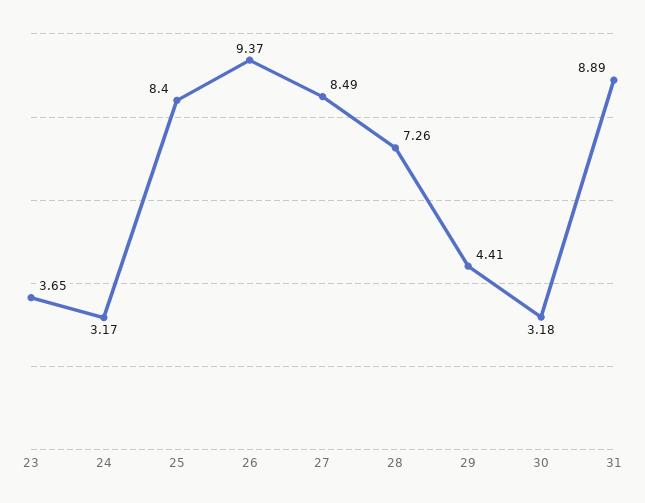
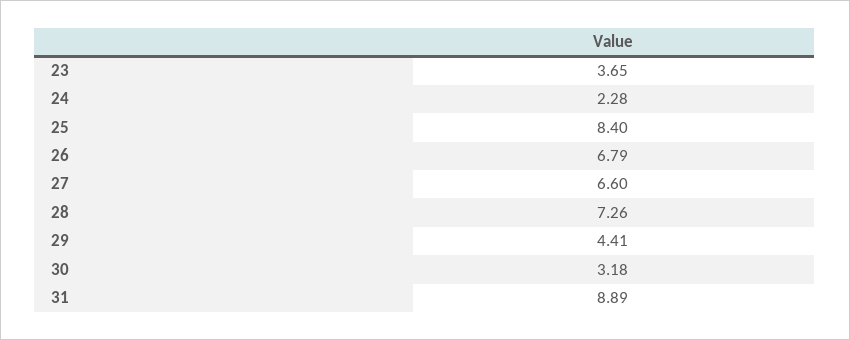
  {
    "23": 3.65,
-   "24": 3.17,
+   "24": 2.28,
    "25": 8.4,
-   "26": 9.37,
+   "26": 6.79,
-   "27": 8.49,
+   "27": 6.6,
    "28": 7.26,
    "29": 4.41,
    "30": 3.18,
    "31": 8.89
  }

